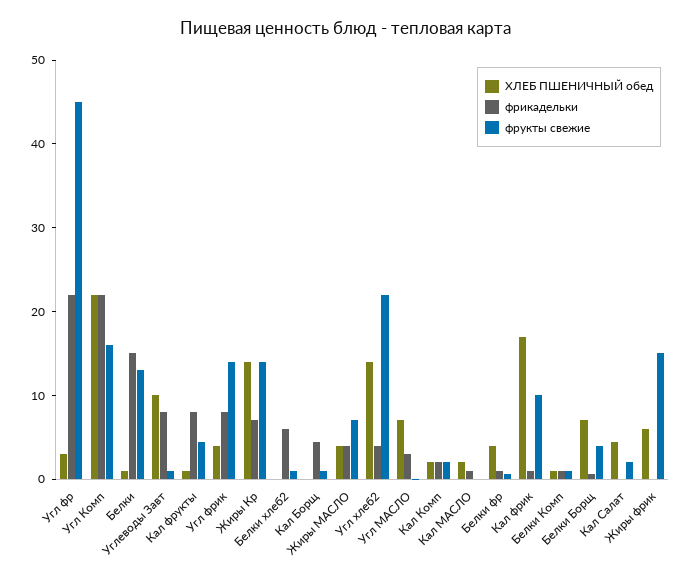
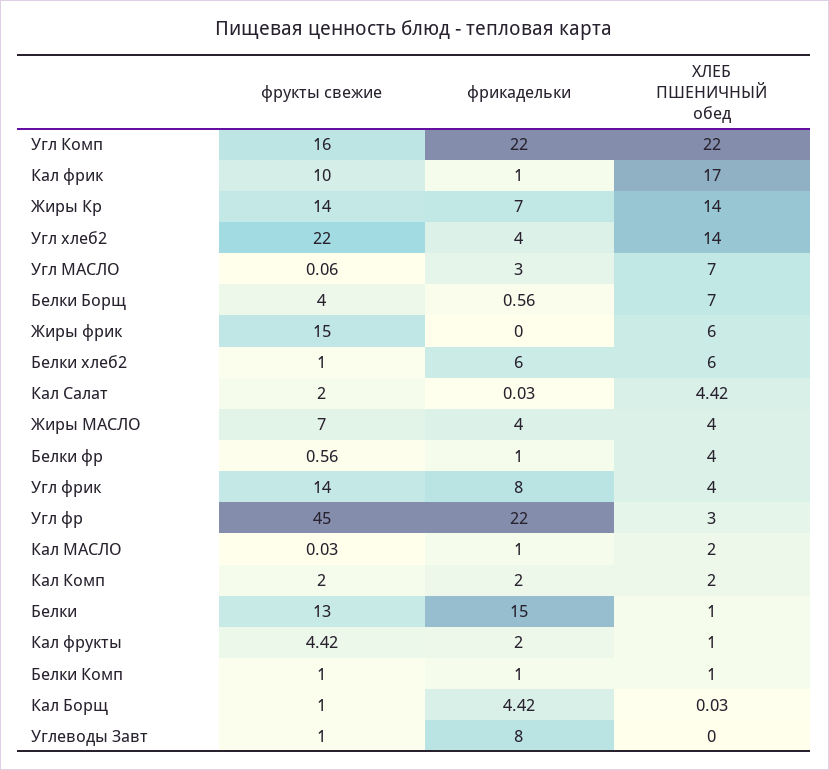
  {
    "ХЛЕБ ПШЕНИЧНЫЙ обед": {
      "Угл фр": 3,
      "Угл Комп": 22,
      "Белки": 1,
-     "Углеводы Завт": 10,
+     "Углеводы Завт": 0,
      "Кал фрукты": 1,
      "Угл фрик": 4,
      "Жиры Кр": 14,
-     "Белки хлеб2": 0,
+     "Белки хлеб2": 6,
      "Кал Борщ": 0.03,
      "Жиры МАСЛО": 4,
      "Угл хлеб2": 14,
      "Угл МАСЛО": 7,
      "Кал Комп": 2,
      "Кал МАСЛО": 2,
      "Белки фр": 4,
      "Кал фрик": 17,
      "Белки Комп": 1,
      "Белки Борщ": 7,
      "Кал Салат": 4.42,
      "Жиры фрик": 6
    },
    "фрикадельки": {
      "Угл фр": 22,
      "Угл Комп": 22,
      "Белки": 15,
      "Углеводы Завт": 8,
-     "Кал фрукты": 8,
+     "Кал фрукты": 2,
      "Угл фрик": 8,
      "Жиры Кр": 7,
      "Белки хлеб2": 6,
      "Кал Борщ": 4.42,
      "Жиры МАСЛО": 4,
      "Угл хлеб2": 4,
      "Угл МАСЛО": 3,
      "Кал Комп": 2,
      "Кал МАСЛО": 1,
      "Белки фр": 1,
      "Кал фрик": 1,
      "Белки Комп": 1,
      "Белки Борщ": 0.56,
      "Кал Салат": 0.03,
      "Жиры фрик": 0
    },
    "фрукты свежие": {
      "Угл фр": 45,
      "Угл Комп": 16,
      "Белки": 13,
      "Углеводы Завт": 1,
      "Кал фрукты": 4.42,
      "Угл фрик": 14,
      "Жиры Кр": 14,
      "Белки хлеб2": 1,
      "Кал Борщ": 1,
      "Жиры МАСЛО": 7,
      "Угл хлеб2": 22,
      "Угл МАСЛО": 0.06,
      "Кал Комп": 2,
      "Кал МАСЛО": 0.03,
      "Белки фр": 0.56,
      "Кал фрик": 10,
      "Белки Комп": 1,
      "Белки Борщ": 4,
      "Кал Салат": 2,
      "Жиры фрик": 15
    }
  }

